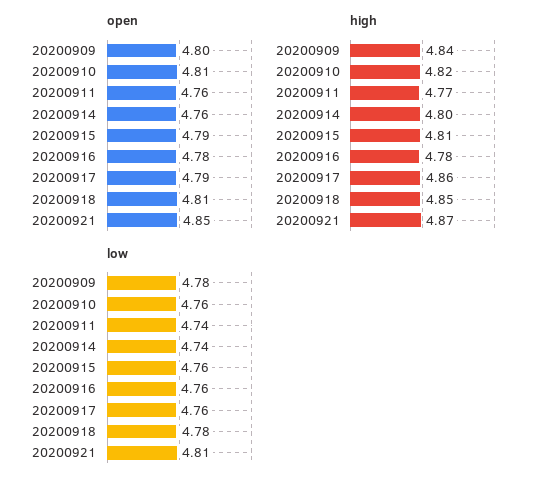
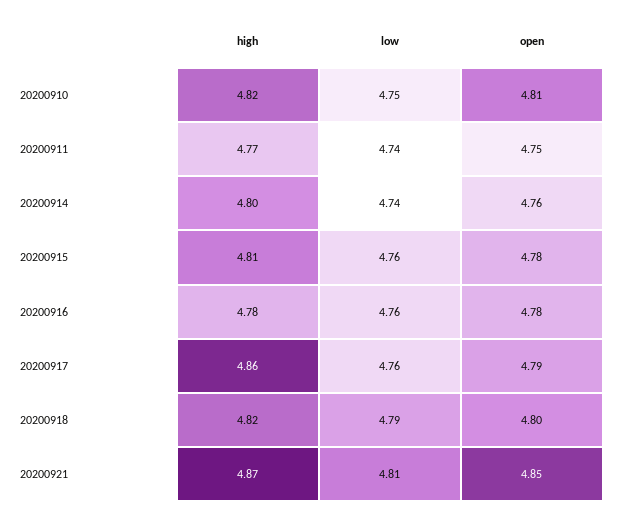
  {
    "open": {
-     "20200909": 4.8,
      "20200910": 4.81,
-     "20200911": 4.76,
+     "20200911": 4.75,
      "20200914": 4.76,
-     "20200915": 4.79,
+     "20200915": 4.78,
      "20200916": 4.78,
      "20200917": 4.79,
-     "20200918": 4.81,
+     "20200918": 4.8,
      "20200921": 4.85
    },
    "high": {
-     "20200909": 4.84,
      "20200910": 4.82,
      "20200911": 4.77,
      "20200914": 4.8,
      "20200915": 4.81,
      "20200916": 4.78,
      "20200917": 4.86,
-     "20200918": 4.85,
+     "20200918": 4.82,
      "20200921": 4.87
    },
    "low": {
-     "20200909": 4.78,
-     "20200910": 4.76,
+     "20200910": 4.75,
      "20200911": 4.74,
      "20200914": 4.74,
      "20200915": 4.76,
      "20200916": 4.76,
      "20200917": 4.76,
-     "20200918": 4.78,
+     "20200918": 4.79,
      "20200921": 4.81
    }
  }

